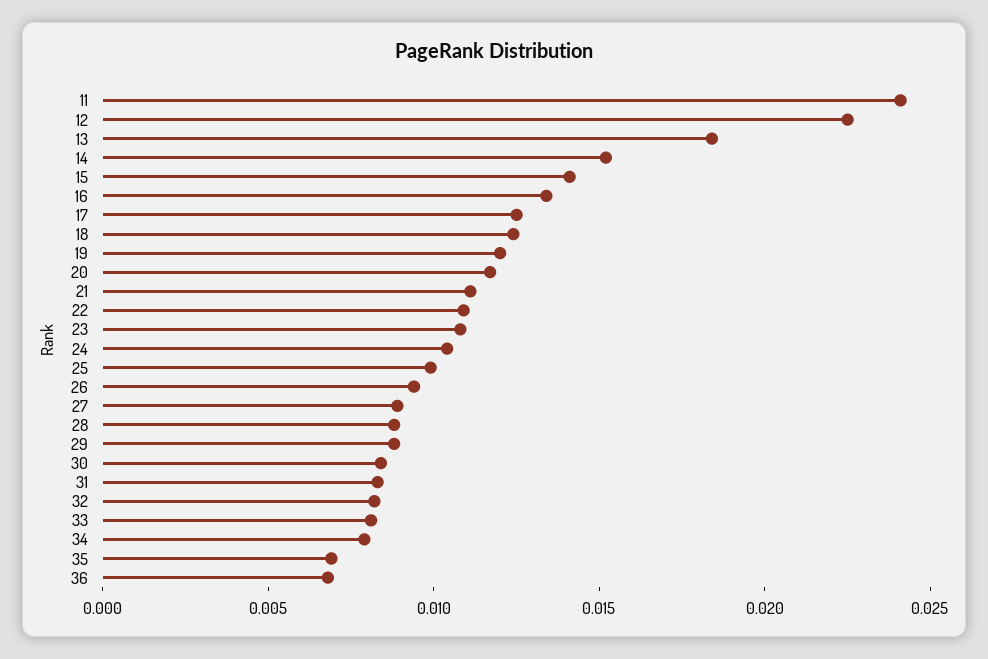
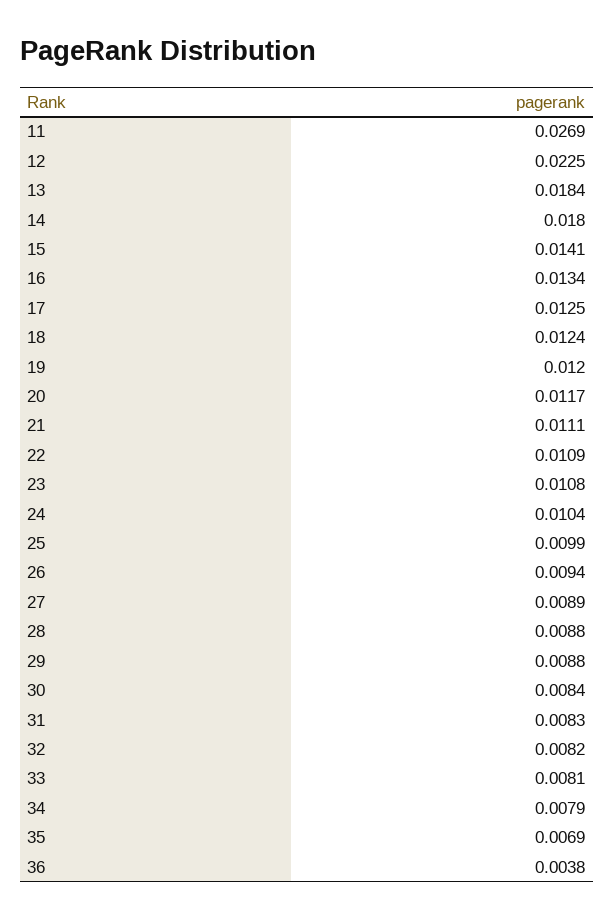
  {
-   "11": 0.024,
+   "11": 0.0269,
    "12": 0.0225,
    "13": 0.0184,
-   "14": 0.015,
+   "14": 0.018,
    "15": 0.0141,
    "16": 0.0134,
    "17": 0.0125,
    "18": 0.0124,
    "19": 0.012,
    "20": 0.0117,
    "21": 0.0111,
    "22": 0.0109,
    "23": 0.0108,
    "24": 0.0104,
    "25": 0.0099,
    "26": 0.0094,
    "27": 0.0089,
    "28": 0.0088,
    "29": 0.0088,
    "30": 0.0084,
    "31": 0.0083,
    "32": 0.0082,
    "33": 0.0081,
    "34": 0.0079,
    "35": 0.0069,
-   "36": 0.007
+   "36": 0.0038
  }

